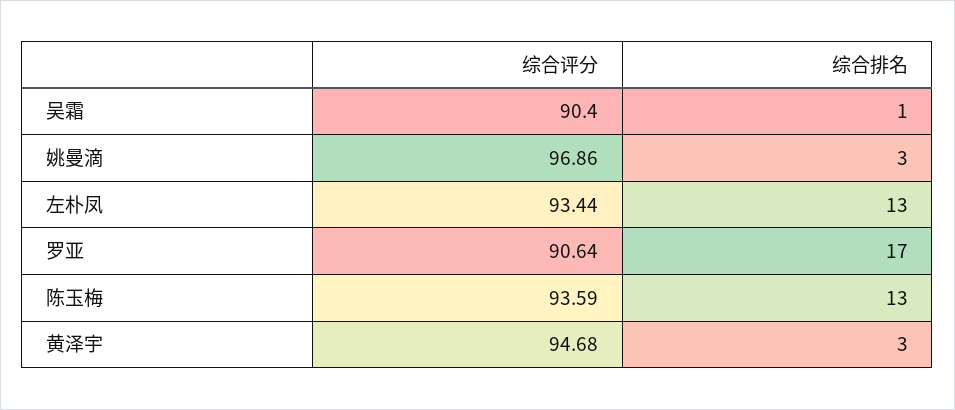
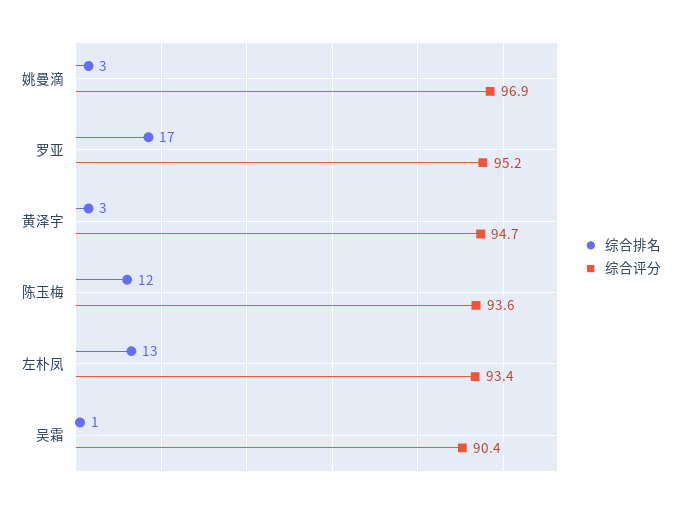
  {
    "综合评分": {
      "吴霜": 90.4,
      "姚曼滴": 96.86,
      "左朴凤": 93.44,
-     "罗亚": 90.64,
+     "罗亚": 95.2,
      "陈玉梅": 93.59,
      "黄泽宇": 94.68
    },
    "综合排名": {
      "吴霜": 1,
      "姚曼滴": 3,
      "左朴凤": 13,
      "罗亚": 17,
-     "陈玉梅": 13,
+     "陈玉梅": 12,
      "黄泽宇": 3
    }
  }

